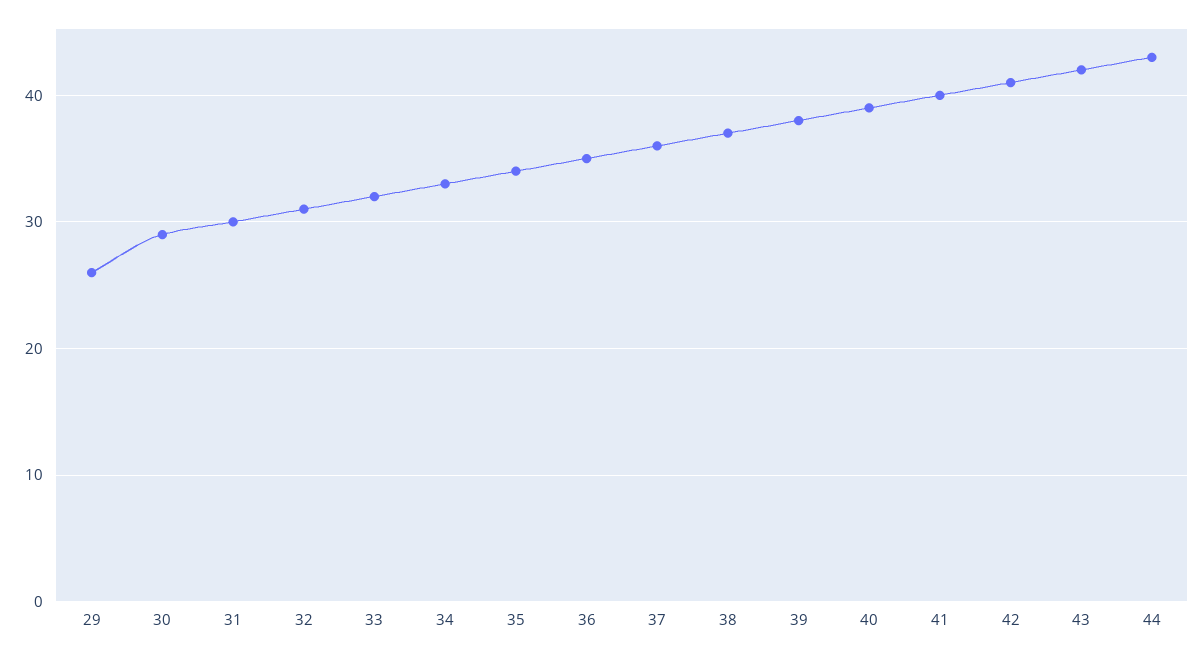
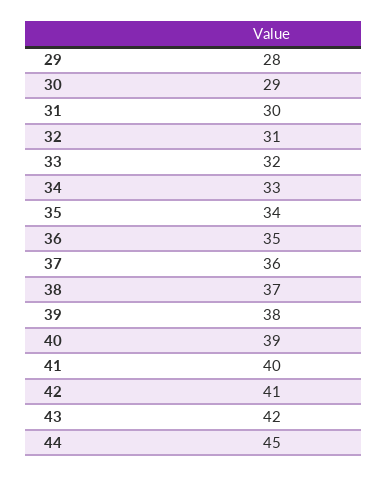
  {
-   "29": 26,
+   "29": 28,
    "30": 29,
    "31": 30,
    "32": 31,
    "33": 32,
    "34": 33,
    "35": 34,
    "36": 35,
    "37": 36,
    "38": 37,
    "39": 38,
    "40": 39,
    "41": 40,
    "42": 41,
    "43": 42,
-   "44": 43
+   "44": 45
  }

